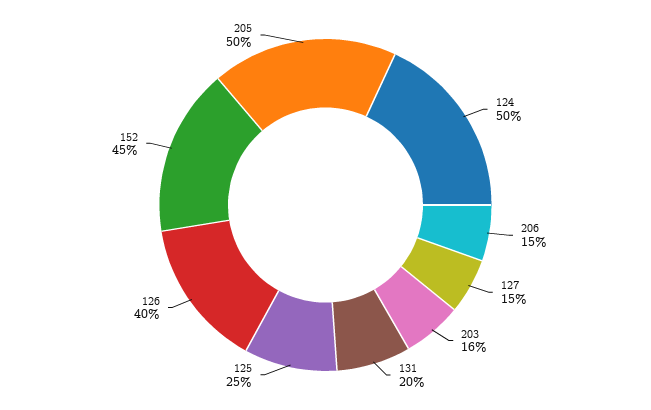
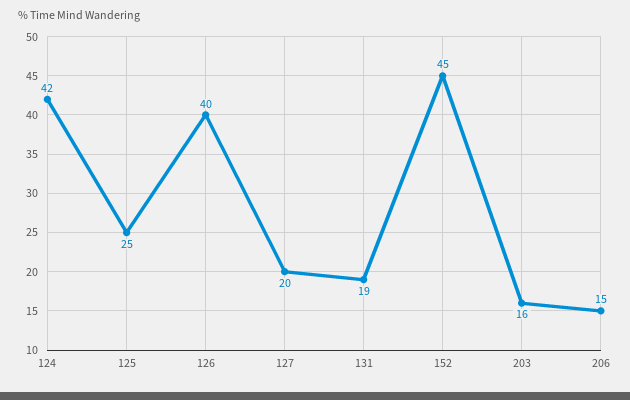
  {
-   "124": 50,
+   "124": 42,
    "206": 15,
-   "127": 15,
+   "127": 20,
    "203": 16,
-   "131": 20,
+   "131": 19,
    "125": 25,
    "126": 40,
-   "152": 45,
+   "152": 45
-   "205": 50
  }

